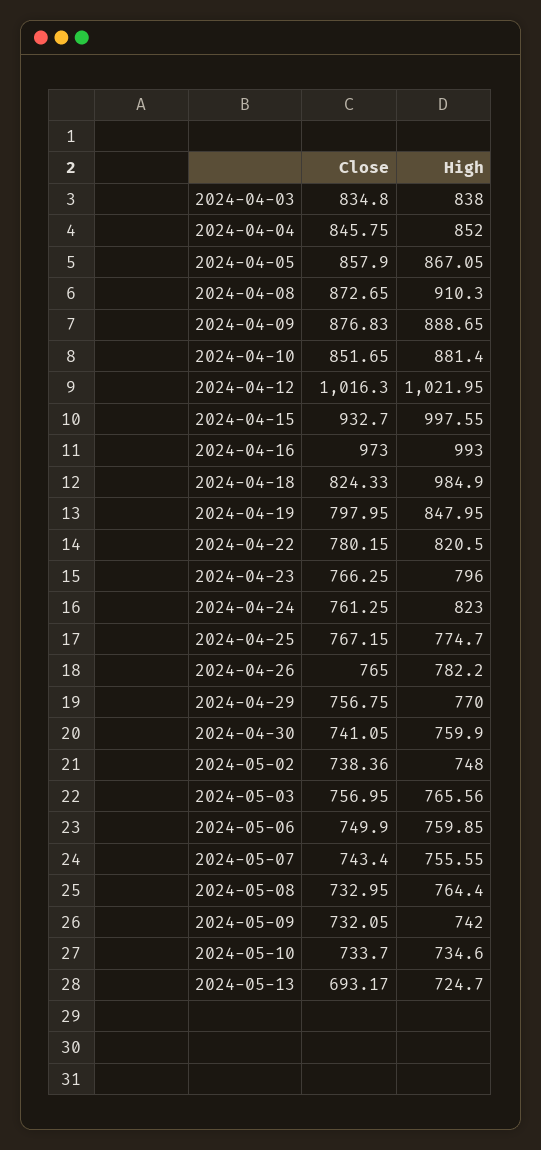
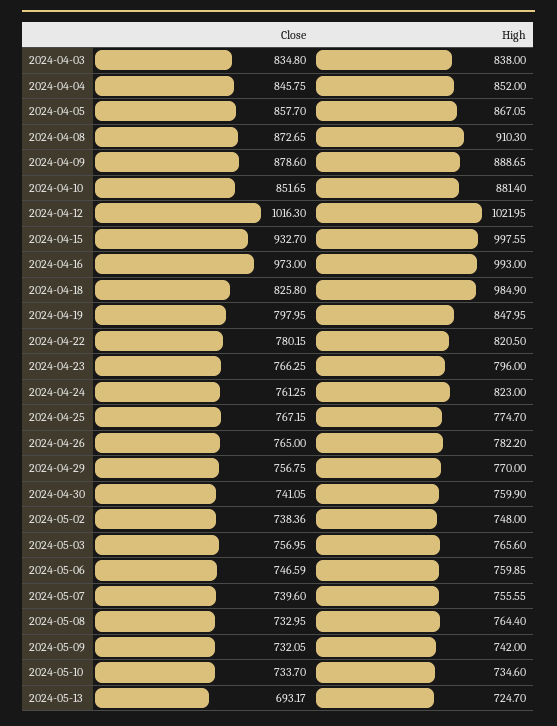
  {
    "Close": {
      "2024-04-03": 834.8,
      "2024-04-04": 845.75,
-     "2024-04-05": 857.9,
+     "2024-04-05": 857.7,
      "2024-04-08": 872.65,
-     "2024-04-09": 876.83,
+     "2024-04-09": 878.6,
      "2024-04-10": 851.65,
      "2024-04-12": 1016.3,
      "2024-04-15": 932.7,
      "2024-04-16": 973,
-     "2024-04-18": 824.33,
+     "2024-04-18": 825.8,
      "2024-04-19": 797.95,
      "2024-04-22": 780.15,
      "2024-04-23": 766.25,
      "2024-04-24": 761.25,
      "2024-04-25": 767.15,
      "2024-04-26": 765,
      "2024-04-29": 756.75,
      "2024-04-30": 741.05,
      "2024-05-02": 738.36,
      "2024-05-03": 756.95,
-     "2024-05-06": 749.9,
+     "2024-05-06": 746.59,
-     "2024-05-07": 743.4,
+     "2024-05-07": 739.6,
      "2024-05-08": 732.95,
      "2024-05-09": 732.05,
      "2024-05-10": 733.7,
      "2024-05-13": 693.17
    },
    "High": {
      "2024-04-03": 838,
      "2024-04-04": 852,
      "2024-04-05": 867.05,
      "2024-04-08": 910.3,
      "2024-04-09": 888.65,
      "2024-04-10": 881.4,
      "2024-04-12": 1021.95,
      "2024-04-15": 997.55,
      "2024-04-16": 993,
      "2024-04-18": 984.9,
      "2024-04-19": 847.95,
      "2024-04-22": 820.5,
      "2024-04-23": 796,
      "2024-04-24": 823,
      "2024-04-25": 774.7,
      "2024-04-26": 782.2,
      "2024-04-29": 770,
      "2024-04-30": 759.9,
      "2024-05-02": 748,
-     "2024-05-03": 765.56,
+     "2024-05-03": 765.6,
      "2024-05-06": 759.85,
      "2024-05-07": 755.55,
      "2024-05-08": 764.4,
      "2024-05-09": 742,
      "2024-05-10": 734.6,
      "2024-05-13": 724.7
    }
  }

